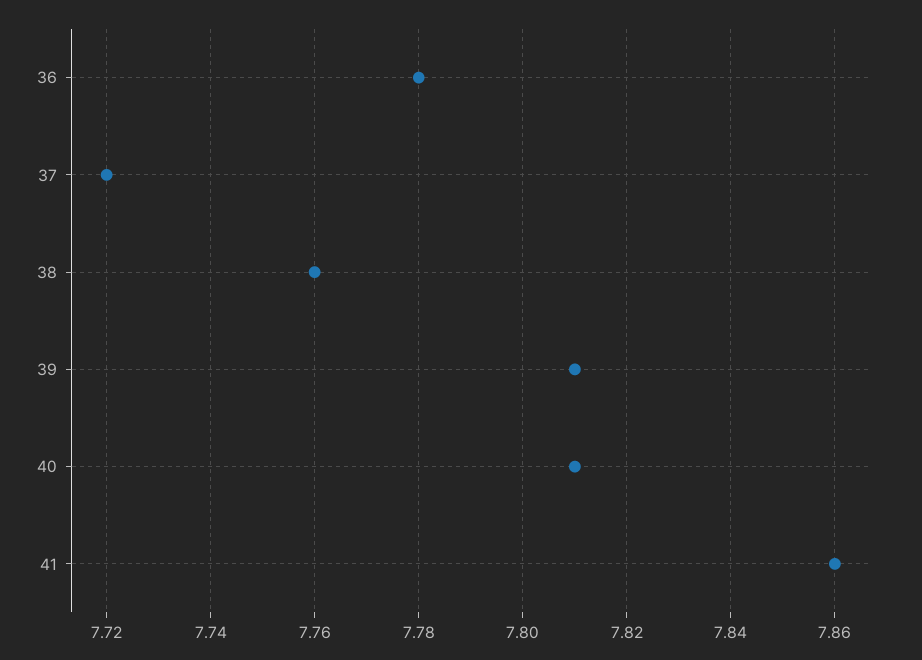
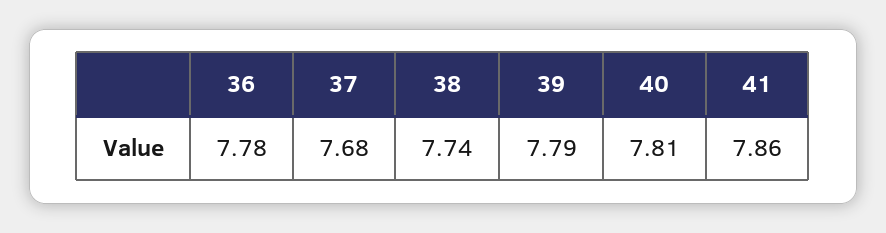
  {
    "36": 7.78,
-   "37": 7.72,
+   "37": 7.68,
-   "38": 7.76,
+   "38": 7.74,
-   "39": 7.81,
+   "39": 7.79,
    "40": 7.81,
    "41": 7.86
  }

